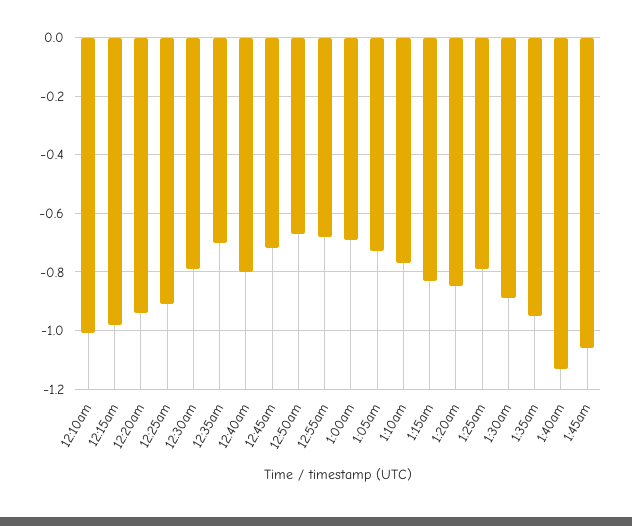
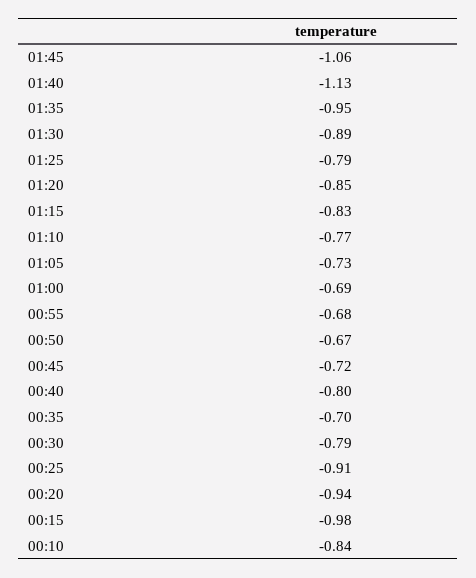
  {
-   "12:10am": -1,
+   "12:10am": -0.84,
    "12:15am": -0.98,
    "12:20am": -0.94,
    "12:25am": -0.91,
    "12:30am": -0.79,
    "12:35am": -0.7,
    "12:40am": -0.8,
    "12:45am": -0.72,
    "12:50am": -0.67,
    "12:55am": -0.68,
    "1:00am": -0.69,
    "1:05am": -0.73,
    "1:10am": -0.77,
    "1:15am": -0.83,
    "1:20am": -0.85,
    "1:25am": -0.79,
    "1:30am": -0.89,
    "1:35am": -0.95,
    "1:40am": -1.13,
    "1:45am": -1.06
  }

